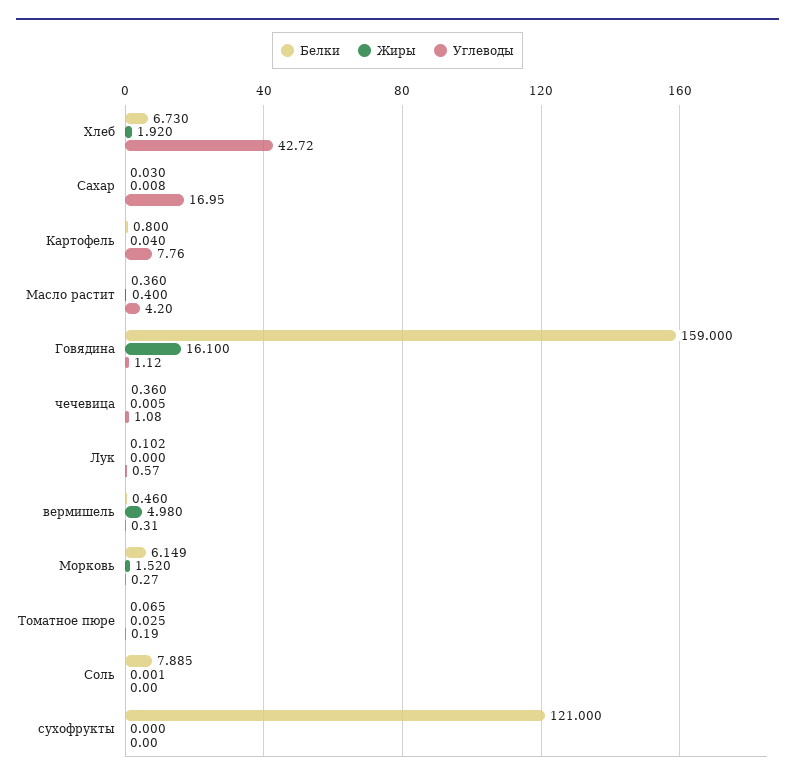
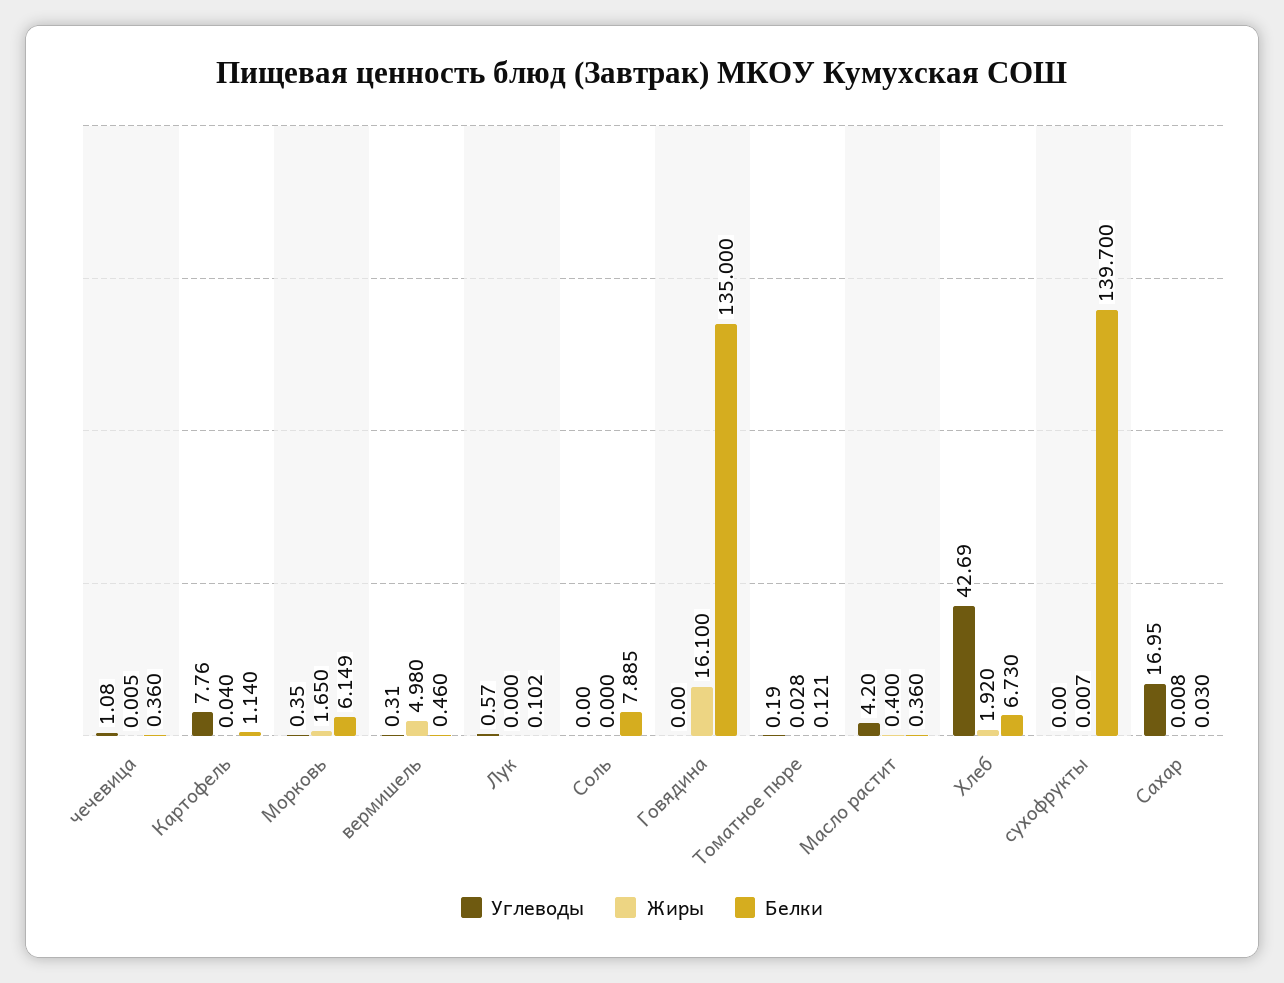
  {
    "Белки": {
      "Хлеб": 6.73,
      "Сахар": 0.03,
-     "Картофель": 0.8,
+     "Картофель": 1.14,
      "Масло растит": 0.36,
-     "Говядина": 159,
+     "Говядина": 135,
      "чечевица": 0.36,
      "Лук": 0.102,
      "вермишель": 0.46,
      "Морковь": 6.149,
-     "Томатное пюре": 0.065,
+     "Томатное пюре": 0.121,
      "Соль": 7.885,
-     "сухофрукты": 121
+     "сухофрукты": 139.7
    },
    "Жиры": {
      "Хлеб": 1.92,
      "Сахар": 0.008,
      "Картофель": 0.04,
      "Масло растит": 0.4,
      "Говядина": 16.1,
      "чечевица": 0.005,
      "Лук": 0,
      "вермишель": 4.98,
-     "Морковь": 1.52,
+     "Морковь": 1.65,
-     "Томатное пюре": 0.025,
+     "Томатное пюре": 0.028,
-     "Соль": 0.001,
+     "Соль": 0,
-     "сухофрукты": 0
+     "сухофрукты": 0.007
    },
    "Углеводы": {
-     "Хлеб": 42.72,
+     "Хлеб": 42.69,
      "Сахар": 16.95,
      "Картофель": 7.76,
      "Масло растит": 4.2,
-     "Говядина": 1.12,
+     "Говядина": 0,
      "чечевица": 1.08,
      "Лук": 0.57,
      "вермишель": 0.31,
-     "Морковь": 0.27,
+     "Морковь": 0.35,
      "Томатное пюре": 0.19,
      "Соль": 0,
      "сухофрукты": 0
    }
  }

